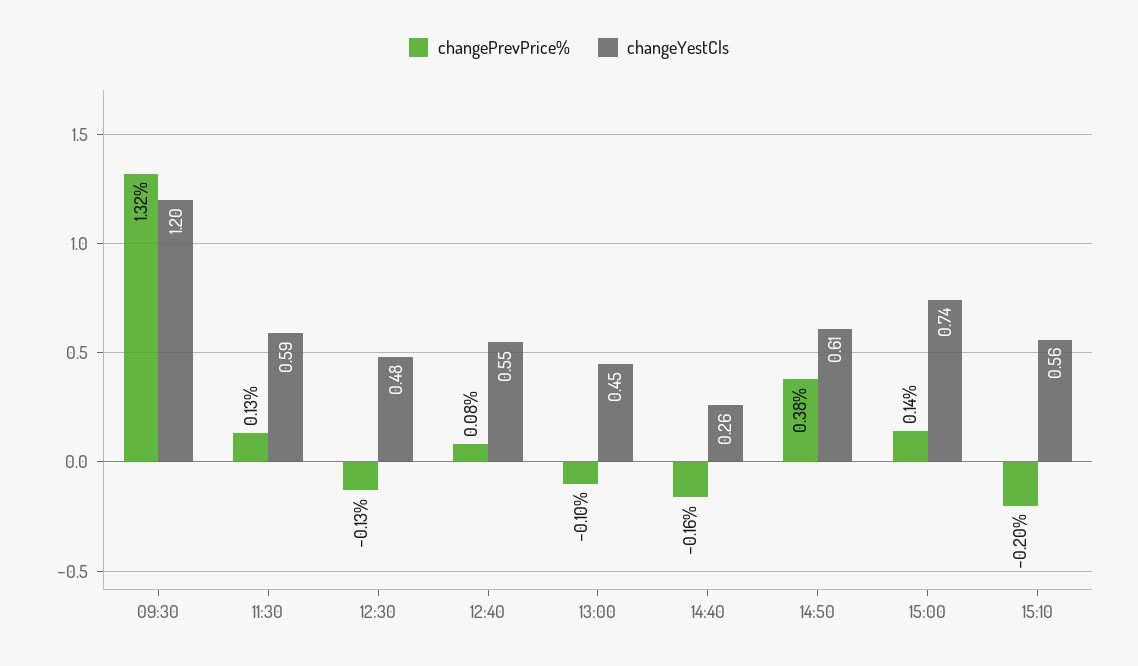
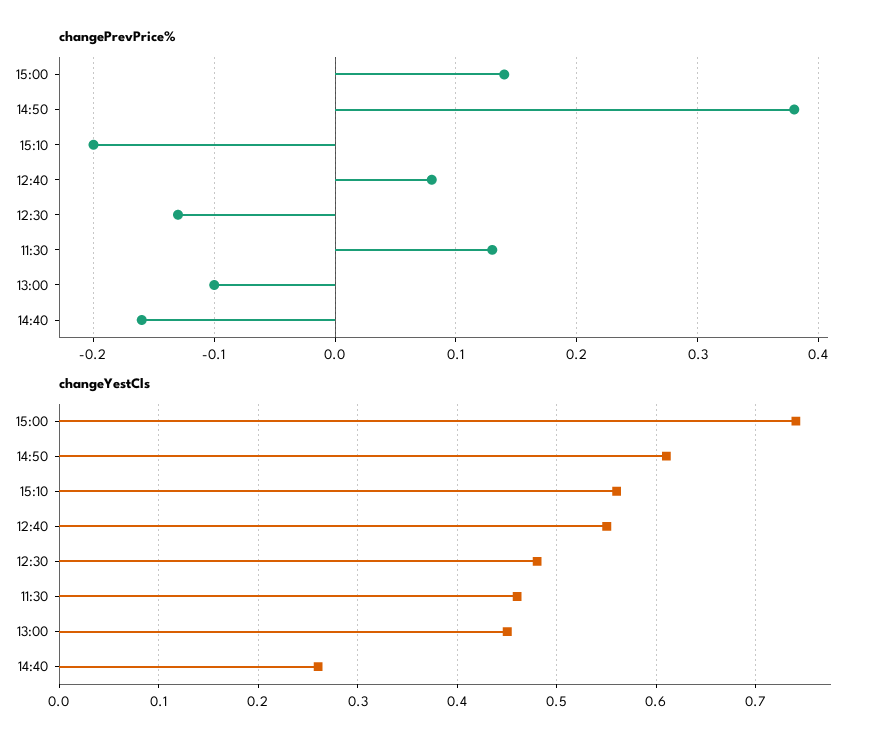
  {
    "changePrevPrice%": {
-     "09:30": 1.32,
      "11:30": 0.13,
      "12:30": -0.13,
      "12:40": 0.08,
      "13:00": -0.1,
      "14:40": -0.16,
      "14:50": 0.38,
      "15:00": 0.14,
      "15:10": -0.2
    },
    "changeYestCls": {
-     "09:30": 1.2,
-     "11:30": 0.59,
+     "11:30": 0.46,
      "12:30": 0.48,
      "12:40": 0.55,
      "13:00": 0.45,
      "14:40": 0.26,
      "14:50": 0.61,
      "15:00": 0.74,
      "15:10": 0.56
    }
  }

